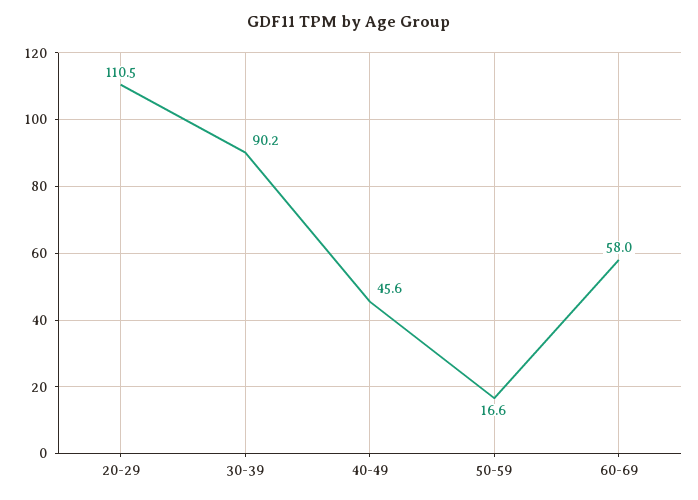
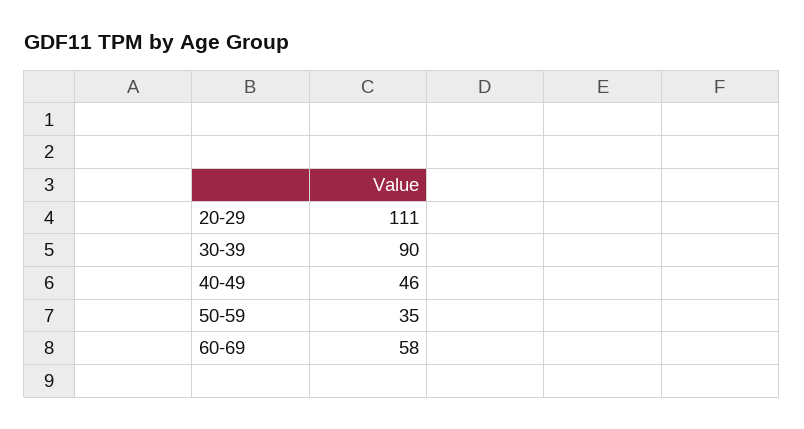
  {
    "20-29": 110.5,
    "30-39": 90.2,
    "40-49": 45.6,
-   "50-59": 16.6,
+   "50-59": 35,
    "60-69": 58
  }

